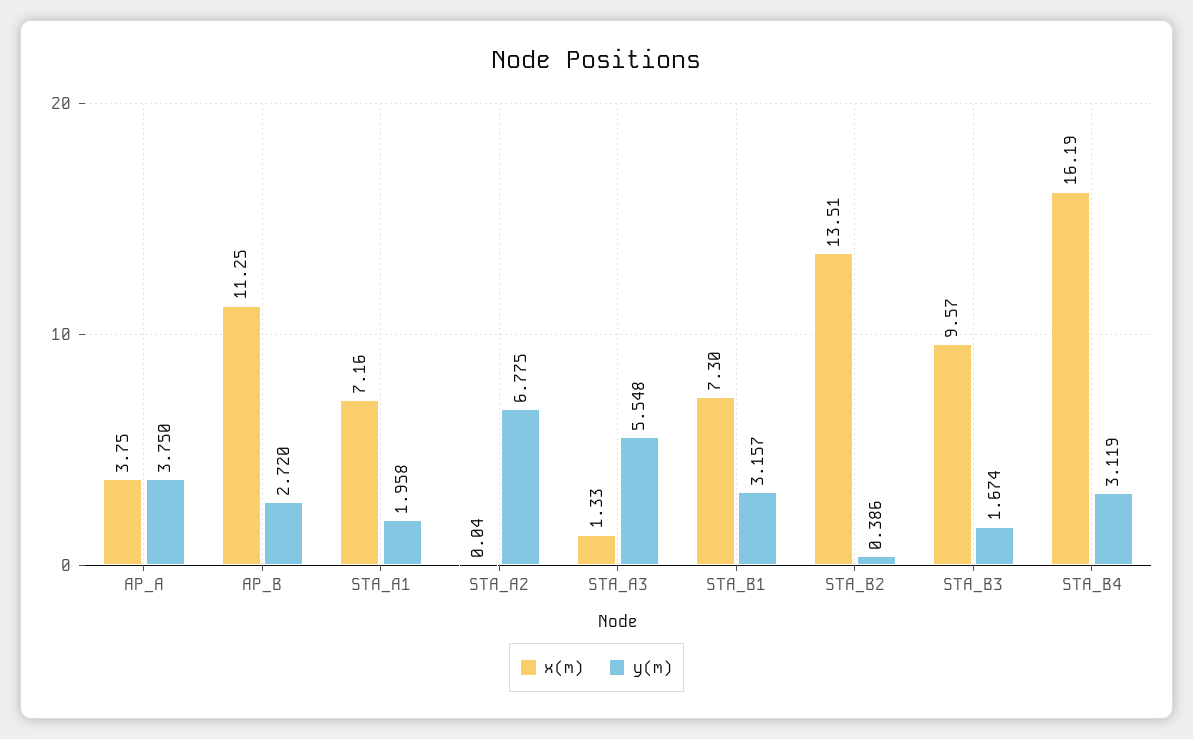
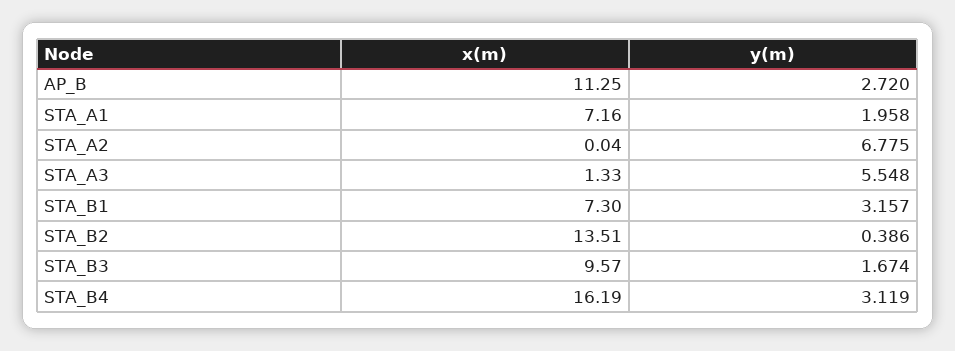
  {
    "x(m)": {
-     "AP_A": 3.75,
      "AP_B": 11.25,
      "STA_A1": 7.16,
      "STA_A2": 0.04,
      "STA_A3": 1.33,
      "STA_B1": 7.3,
      "STA_B2": 13.51,
      "STA_B3": 9.57,
      "STA_B4": 16.19
    },
    "y(m)": {
-     "AP_A": 3.75,
      "AP_B": 2.72,
      "STA_A1": 1.958,
      "STA_A2": 6.775,
      "STA_A3": 5.548,
      "STA_B1": 3.157,
      "STA_B2": 0.386,
      "STA_B3": 1.674,
      "STA_B4": 3.119
    }
  }

